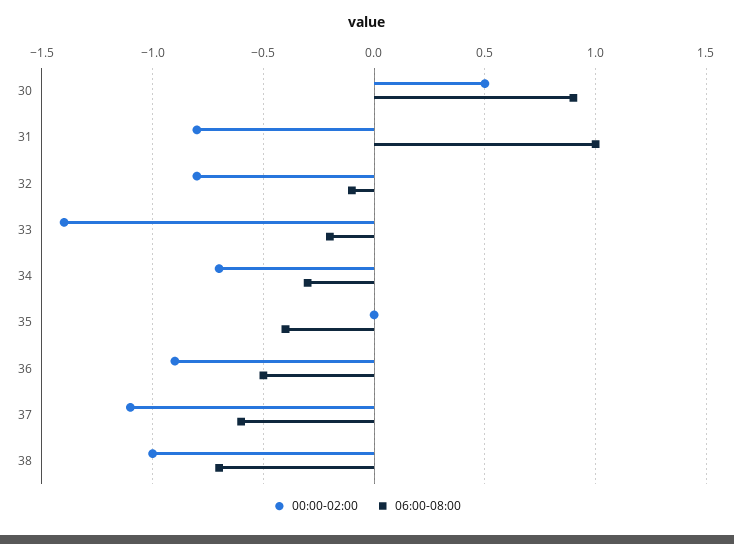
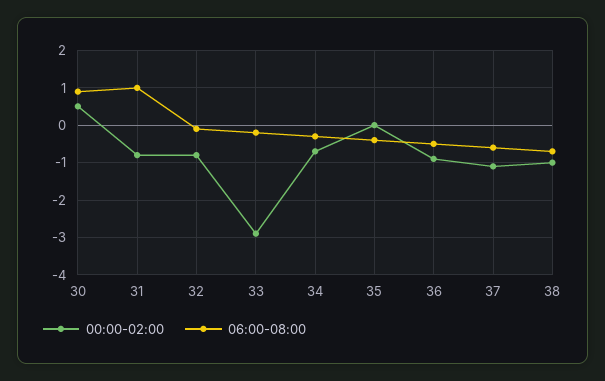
  {
    "00:00-02:00": {
      "30": 0.5,
      "31": -0.8,
      "32": -0.8,
-     "33": -1.4,
+     "33": -3,
      "34": -0.7,
      "35": 0,
      "36": -0.9,
      "37": -1.1,
      "38": -1
    },
    "06:00-08:00": {
      "30": 0.9,
      "31": 1,
      "32": -0.1,
      "33": -0.2,
      "34": -0.3,
      "35": -0.4,
      "36": -0.5,
      "37": -0.6,
      "38": -0.7
    }
  }

